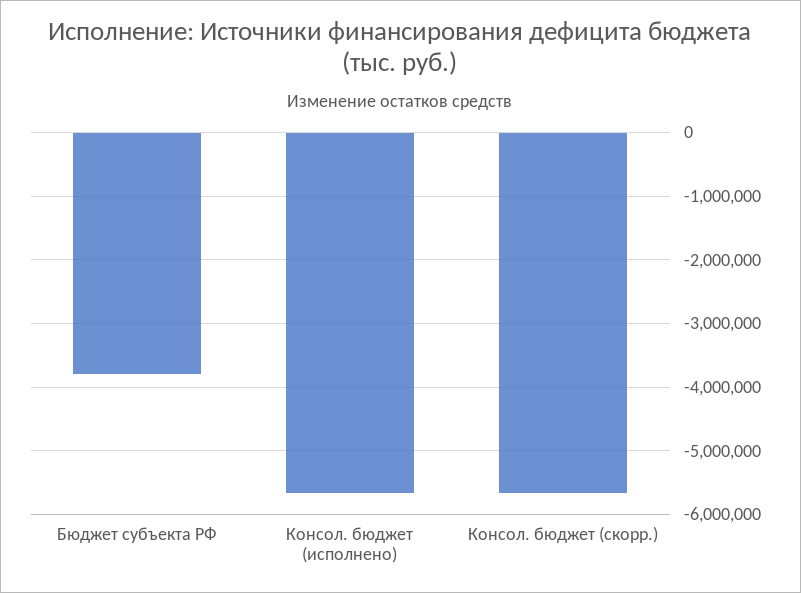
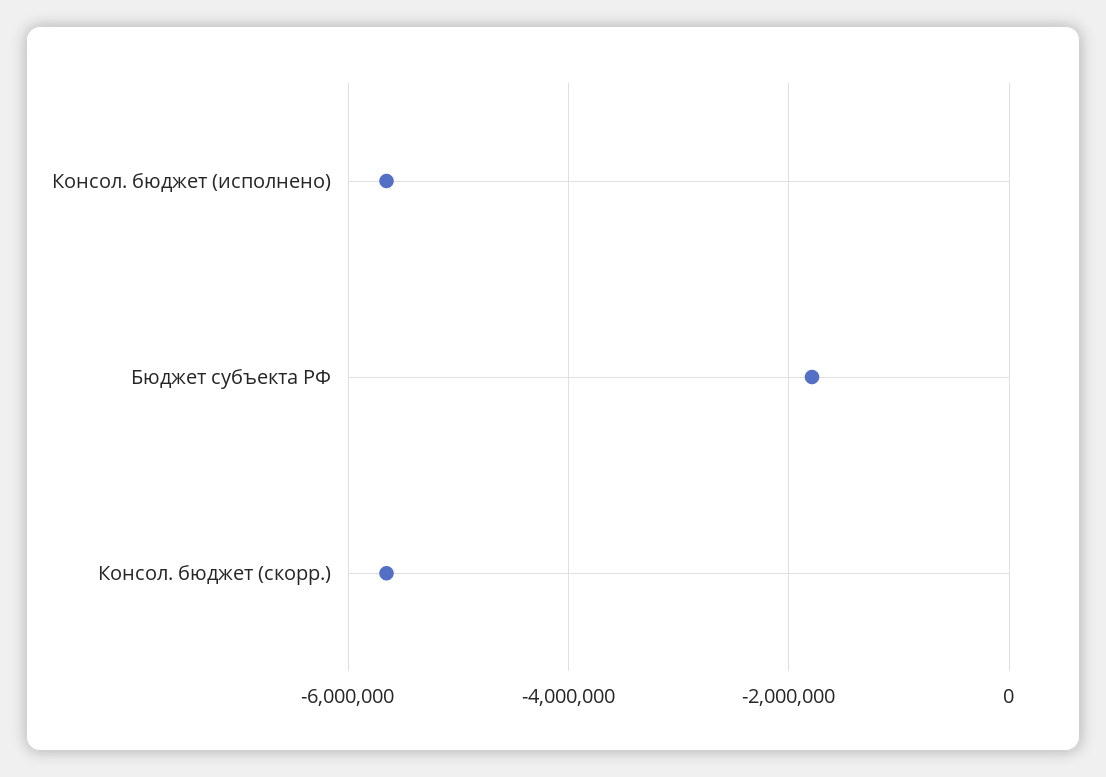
  {
-   "Бюджет субъекта РФ": -3800000,
+   "Бюджет субъекта РФ": -1800000,
    "Консол. бюджет (исполнено)": -5700000,
    "Консол. бюджет (скорр.)": -5700000
  }

